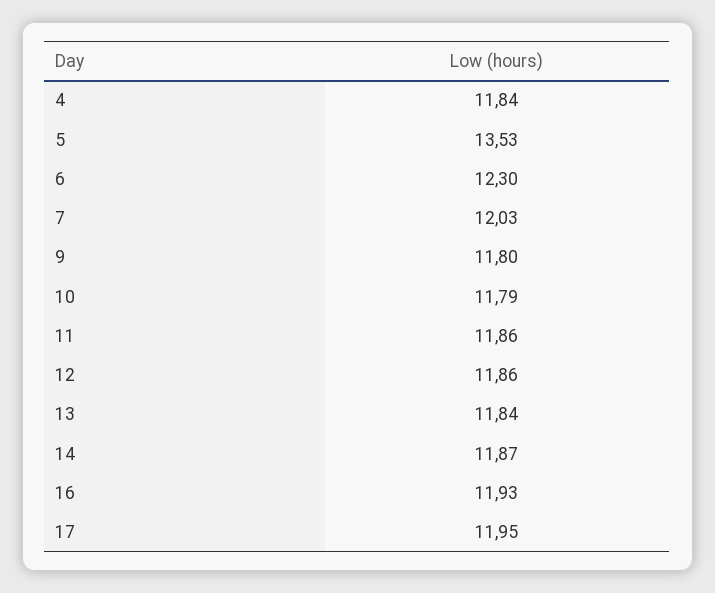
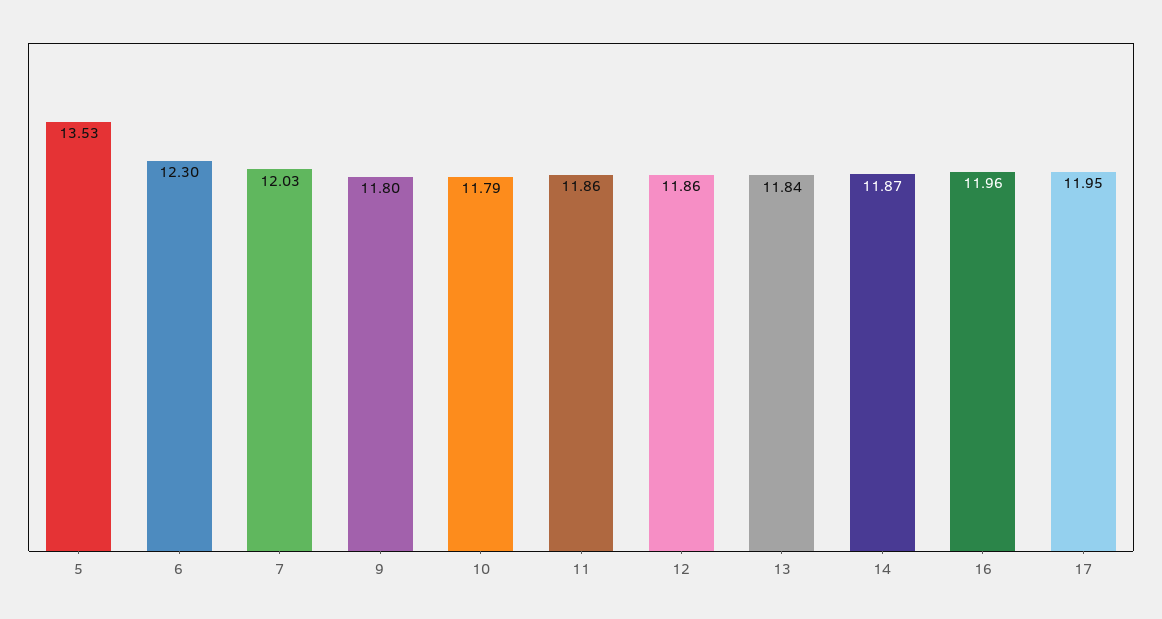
  {
-   "4": 11.84,
    "5": 13.53,
    "6": 12.3,
    "7": 12.03,
    "9": 11.8,
    "10": 11.79,
    "11": 11.86,
    "12": 11.86,
    "13": 11.84,
    "14": 11.87,
-   "16": 11.93,
+   "16": 11.96,
    "17": 11.95
  }

